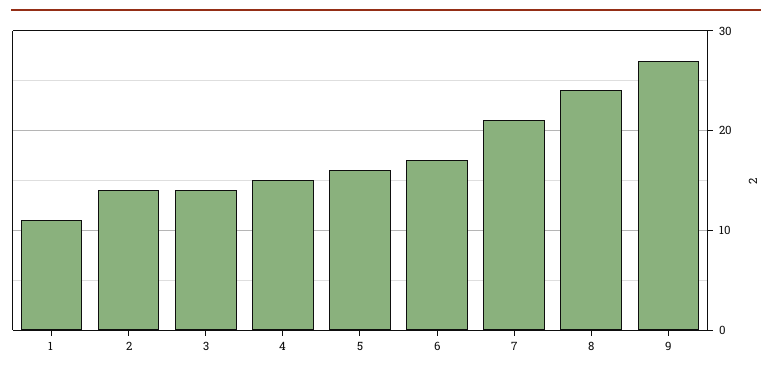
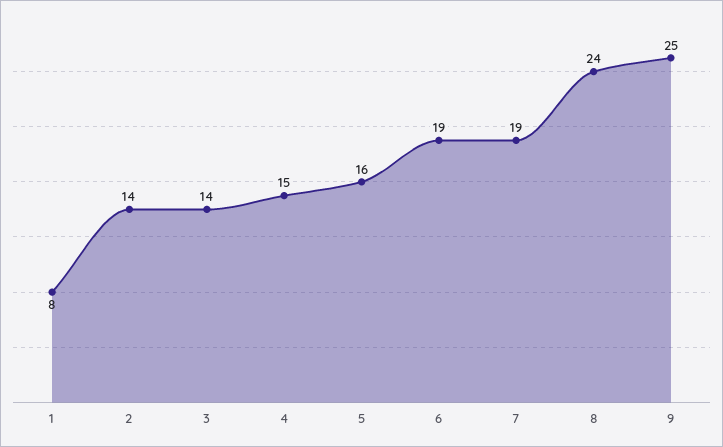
  {
-   "1": 11,
+   "1": 8,
    "2": 14,
    "3": 14,
    "4": 15,
    "5": 16,
-   "6": 17,
+   "6": 19,
-   "7": 21,
+   "7": 19,
    "8": 24,
-   "9": 27
+   "9": 25
  }

